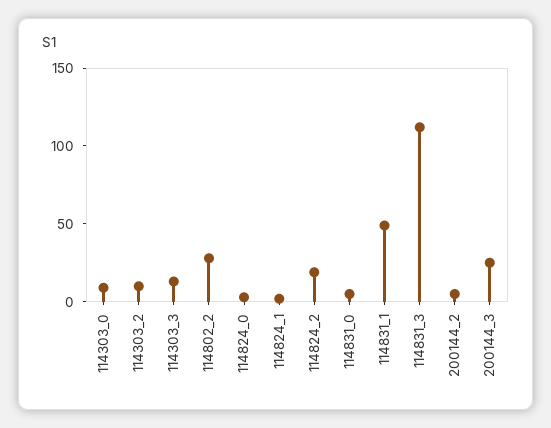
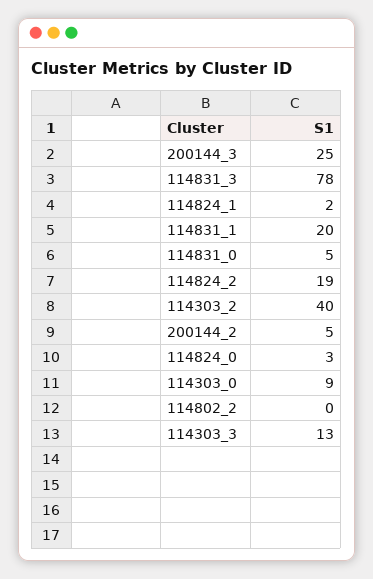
  {
    "114303_0": 9,
-   "114303_2": 10,
+   "114303_2": 40,
    "114303_3": 13,
-   "114802_2": 30,
+   "114802_2": 0,
    "114824_0": 3,
    "114824_1": 2,
    "114824_2": 19,
    "114831_0": 5,
-   "114831_1": 50,
+   "114831_1": 20,
-   "114831_3": 110,
+   "114831_3": 78,
    "200144_2": 5,
    "200144_3": 25
  }

